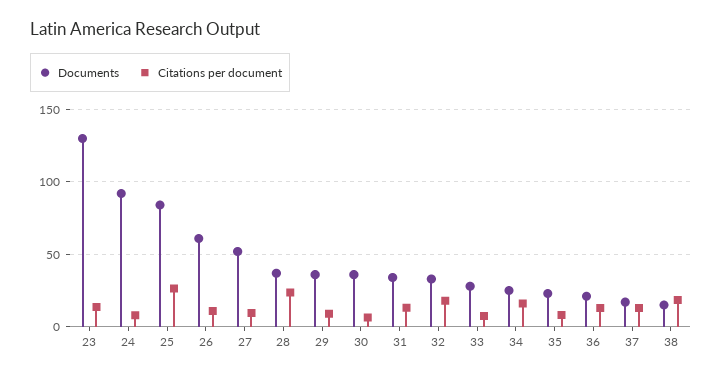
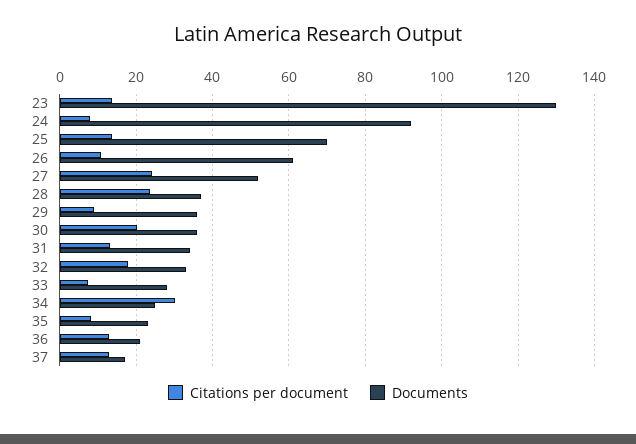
  {
    "Documents": {
      "23": 130,
      "24": 92,
-     "25": 85,
+     "25": 70,
      "26": 62,
      "27": 52,
      "28": 38,
      "29": 36,
      "30": 36,
      "31": 34,
      "32": 34,
      "33": 28,
      "34": 26,
      "35": 24,
      "36": 22,
-     "37": 18,
+     "37": 18
-     "38": 15
    },
    "Citations per document": {
      "23": 14,
      "24": 8,
-     "25": 25,
+     "25": 14,
      "26": 10,
-     "27": 10,
+     "27": 24,
      "28": 24,
      "29": 8,
-     "30": 5,
+     "30": 20,
      "31": 14,
      "32": 18,
      "33": 8,
-     "34": 15,
+     "34": 30,
      "35": 8,
      "36": 12,
-     "37": 12,
+     "37": 12
-     "38": 20
    }
  }

